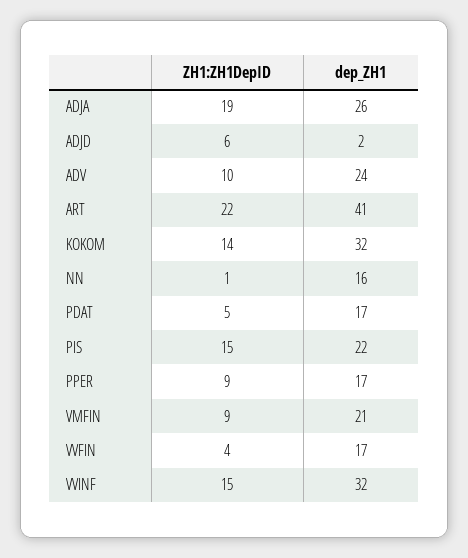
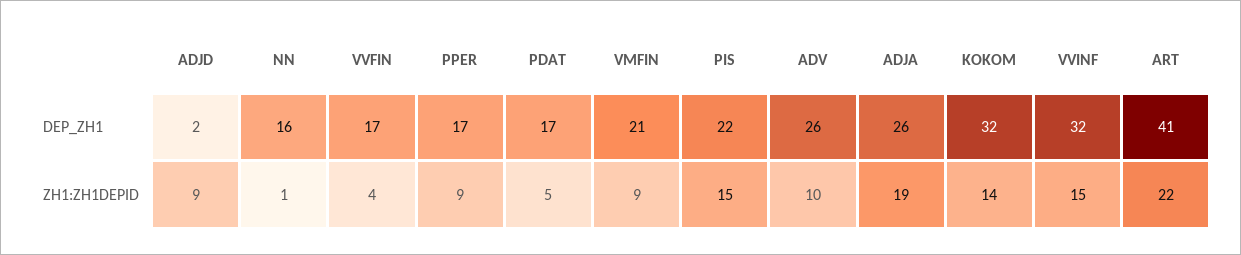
  {
    "ZH1:ZH1DepID": {
      "ADJA": 19,
-     "ADJD": 6,
+     "ADJD": 9,
      "ADV": 10,
      "ART": 22,
      "KOKOM": 14,
      "NN": 1,
      "PDAT": 5,
      "PIS": 15,
      "PPER": 9,
      "VMFIN": 9,
      "VVFIN": 4,
      "VVINF": 15
    },
    "dep_ZH1": {
      "ADJA": 26,
      "ADJD": 2,
-     "ADV": 24,
+     "ADV": 26,
      "ART": 41,
      "KOKOM": 32,
      "NN": 16,
      "PDAT": 17,
      "PIS": 22,
      "PPER": 17,
      "VMFIN": 21,
      "VVFIN": 17,
      "VVINF": 32
    }
  }

